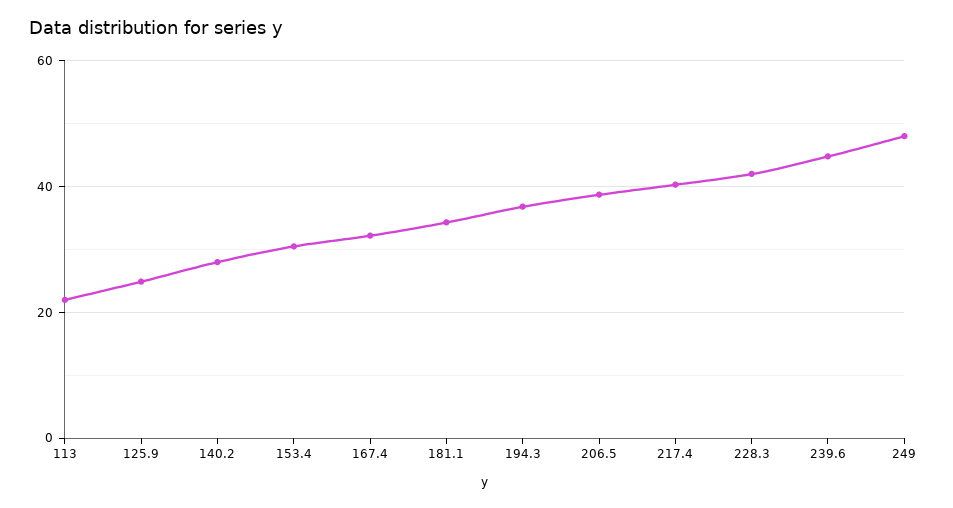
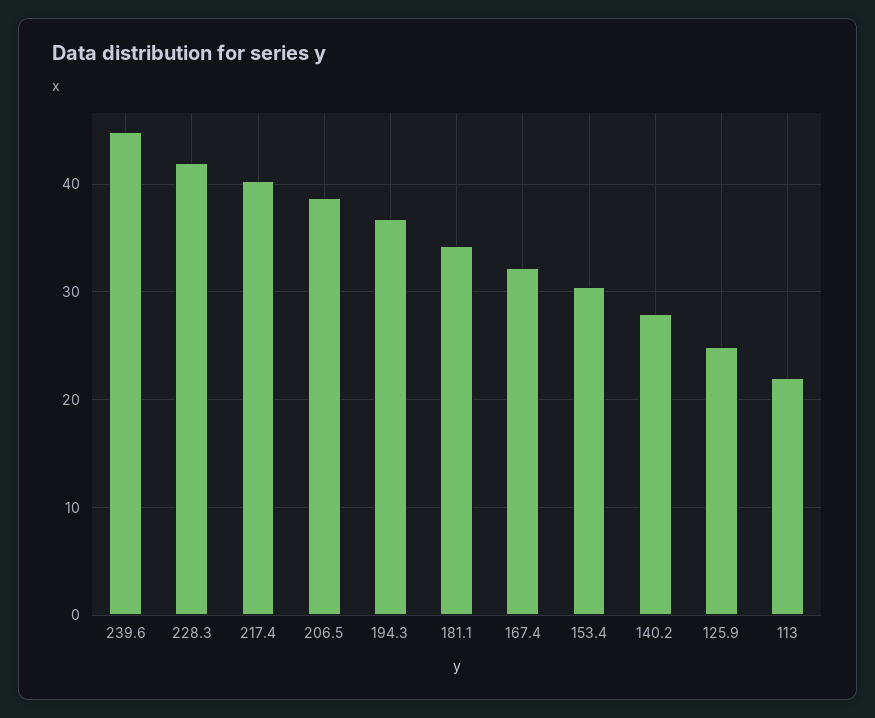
  {
    "113": 22,
    "125.9": 25,
    "140.2": 28,
    "153.4": 31,
    "167.4": 32,
    "181.1": 34,
    "194.3": 37,
    "206.5": 39,
    "217.4": 40,
    "228.3": 42,
-   "239.6": 45,
+   "239.6": 45
-   "249": 48
  }

